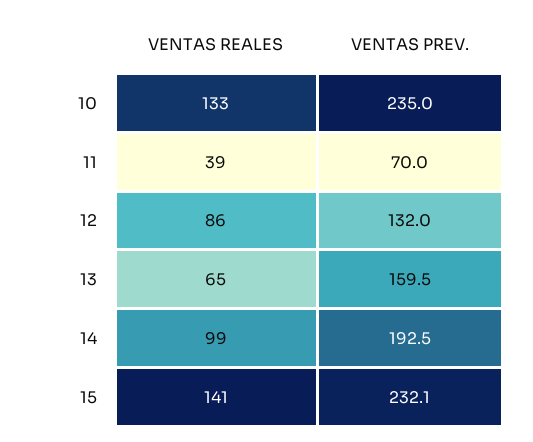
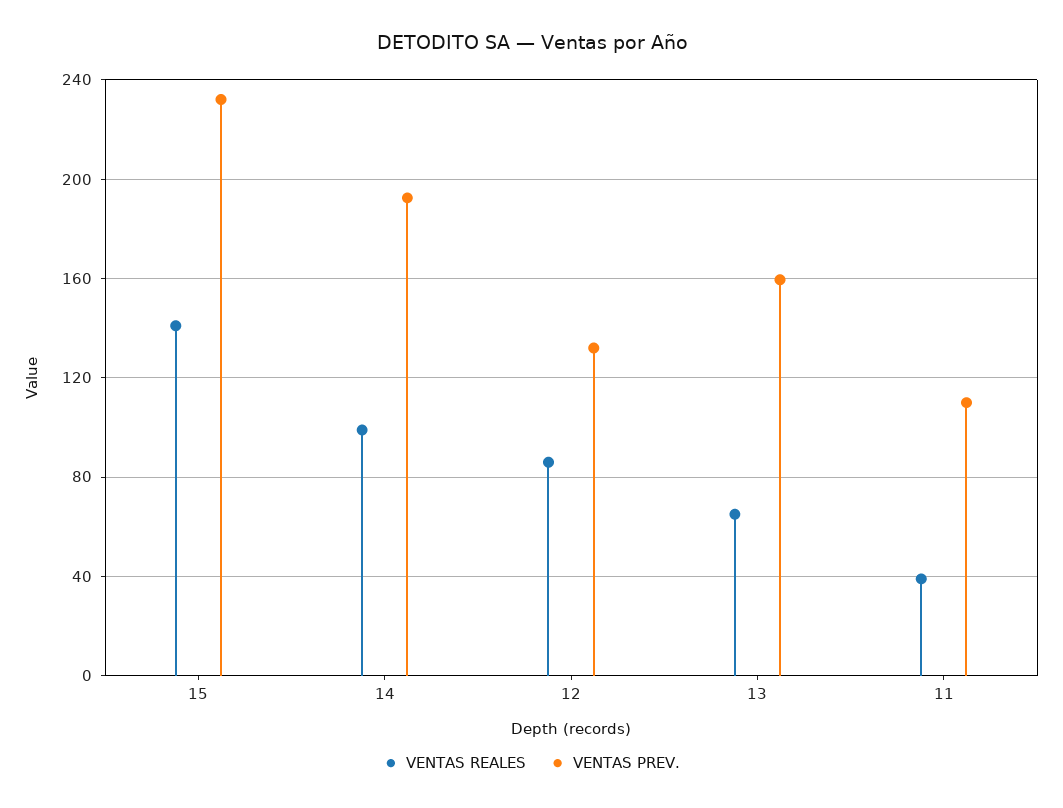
  {
    "VENTAS REALES": {
-     "10": 133,
      "11": 39,
      "12": 86,
      "13": 65,
      "14": 99,
      "15": 141
    },
    "VENTAS PREV.": {
-     "10": 235,
-     "11": 70,
+     "11": 110,
      "12": 132,
      "13": 159.5,
      "14": 192.5,
      "15": 232.1
    }
  }

